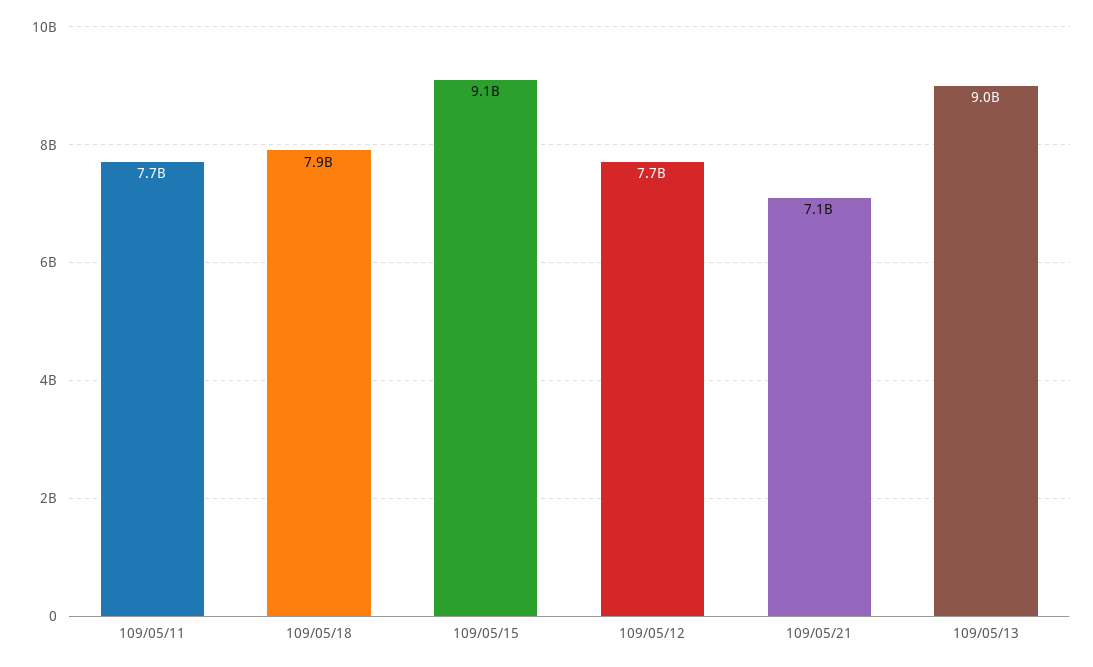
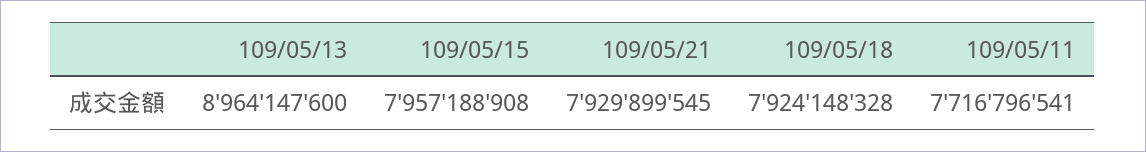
  {
    "109/05/11": 7716796541,
    "109/05/18": 7924148328,
-   "109/05/15": 9100000000,
+   "109/05/15": 7957188908,
-   "109/05/12": 7700000000,
-   "109/05/21": 7100000000,
+   "109/05/21": 7929899545,
    "109/05/13": 8964147600
  }

